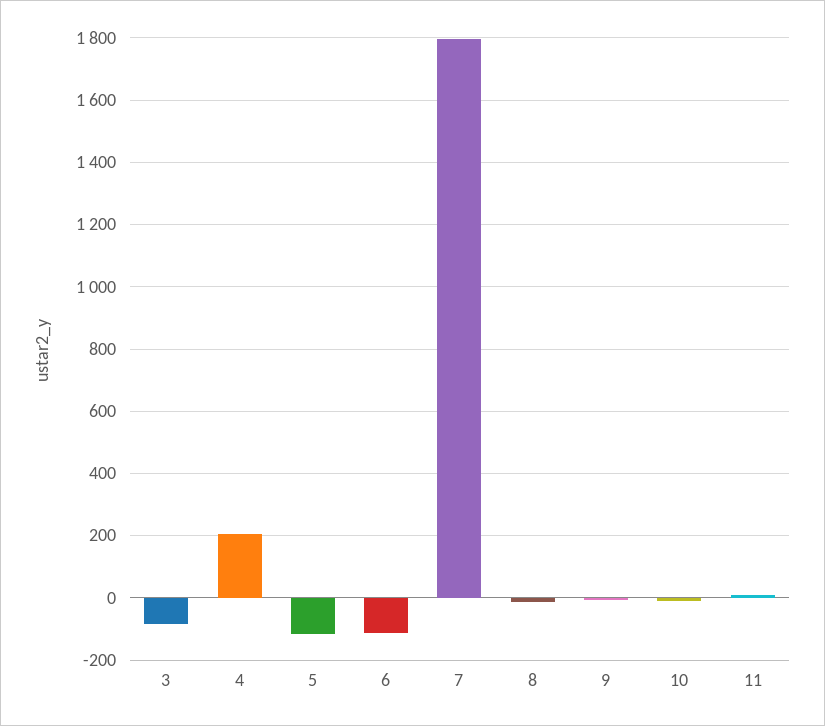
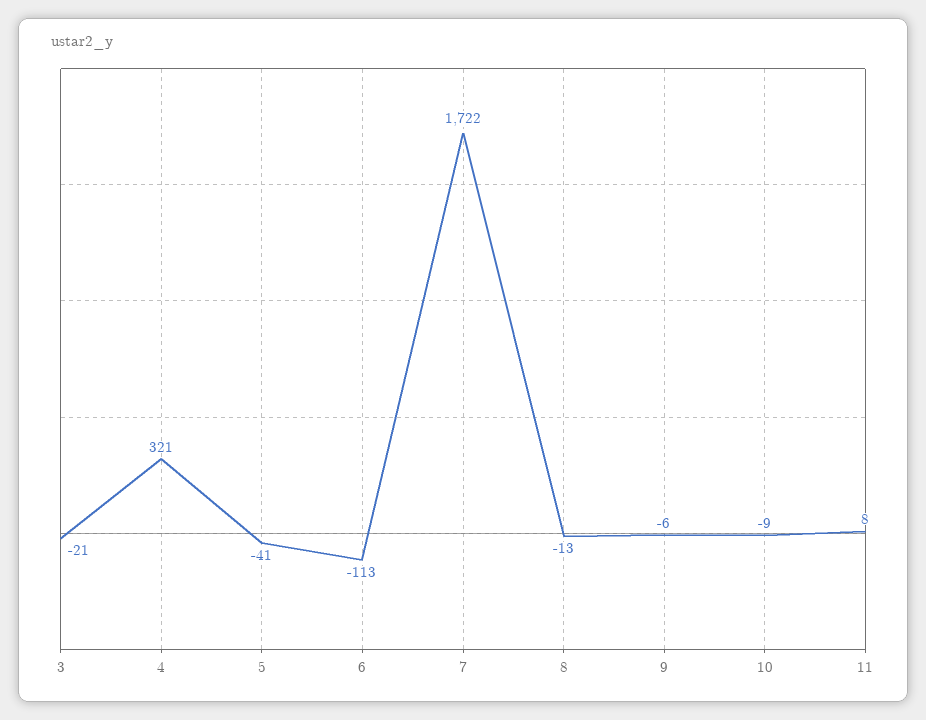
  {
-   "3": -80,
+   "3": -21,
-   "4": 200,
+   "4": 321,
-   "5": -120,
+   "5": -41,
    "6": -113,
-   "7": 1800,
+   "7": 1722,
    "8": -13,
    "9": -6,
    "10": -9,
    "11": 8
  }

